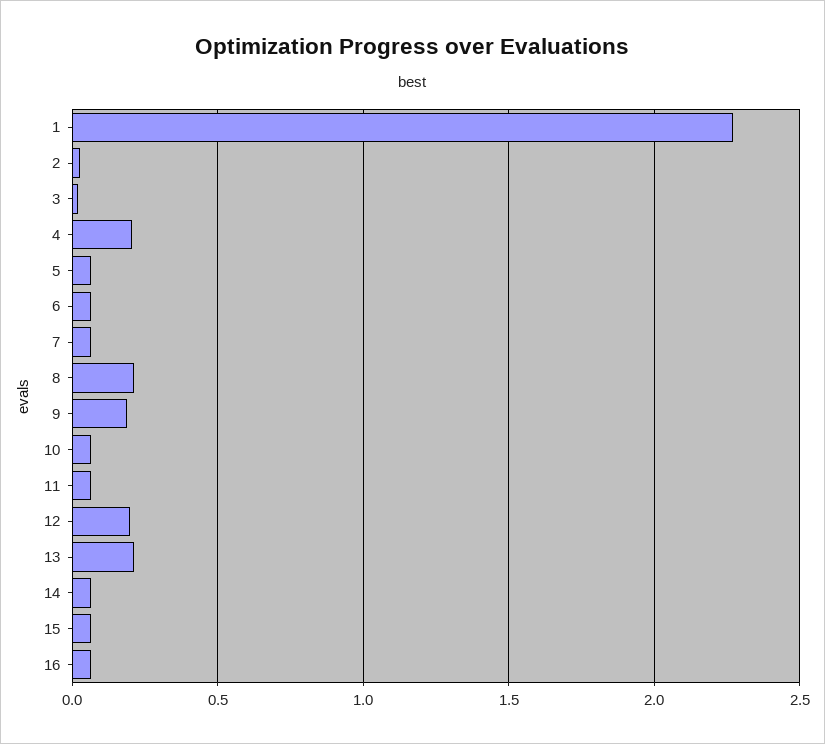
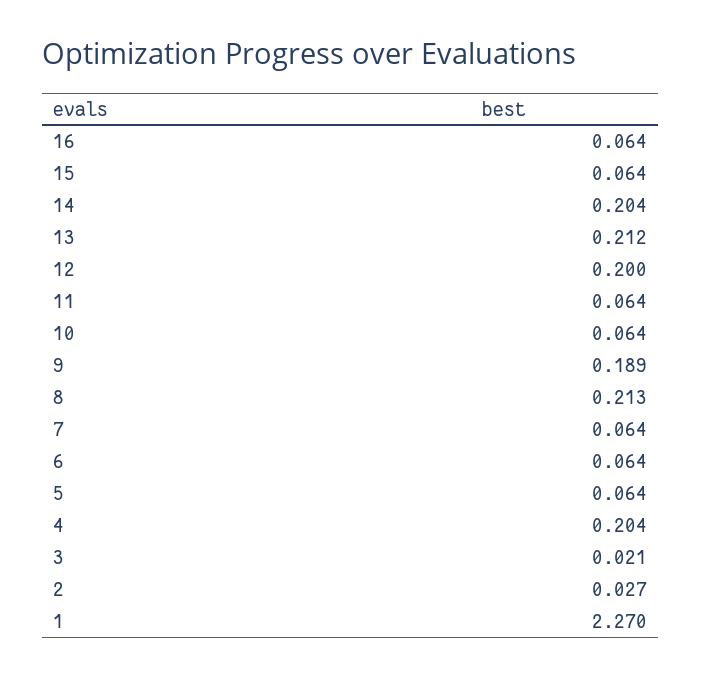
  {
    "1": 2.27,
    "2": 0.027,
    "3": 0.021,
    "4": 0.204,
    "5": 0.064,
    "6": 0.064,
    "7": 0.064,
    "8": 0.213,
    "9": 0.189,
    "10": 0.064,
    "11": 0.064,
    "12": 0.2,
    "13": 0.212,
-   "14": 0.05,
+   "14": 0.204,
    "15": 0.064,
    "16": 0.064
  }

